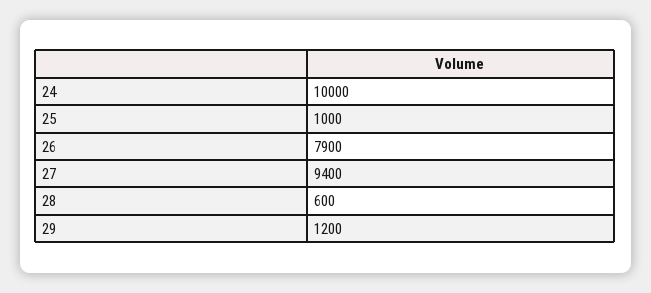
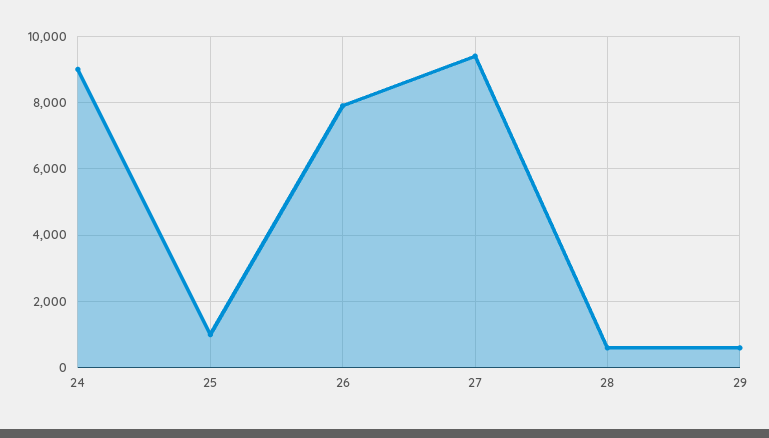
  {
-   "24": 10000,
+   "24": 9000,
    "25": 1000,
    "26": 7900,
    "27": 9400,
    "28": 600,
-   "29": 1200
+   "29": 600
  }

